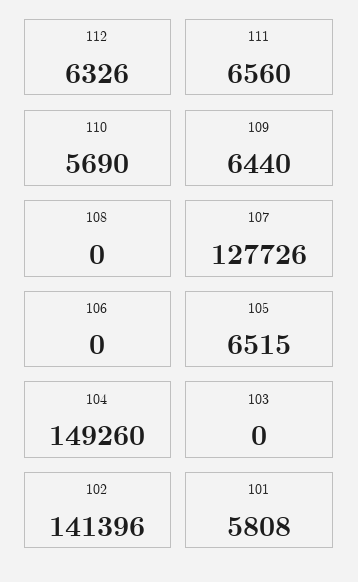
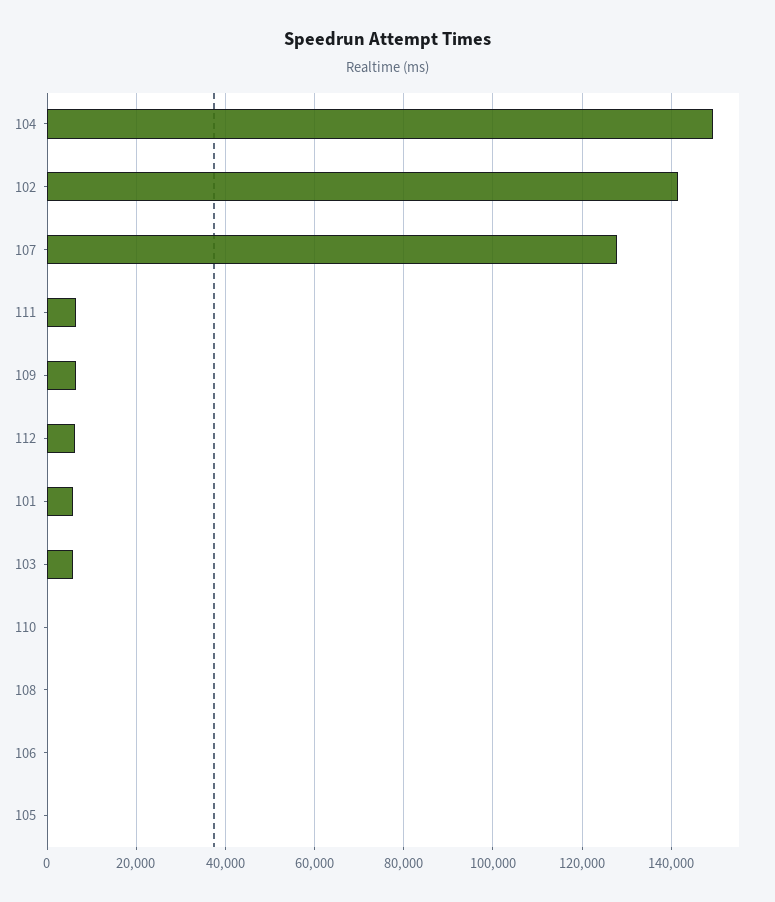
  {
    "112": 6326,
    "111": 6560,
-   "110": 5690,
+   "110": 0,
    "109": 6440,
    "108": 0,
    "107": 127726,
    "106": 0,
-   "105": 6515,
+   "105": 0,
    "104": 149260,
-   "103": 0,
+   "103": 6000,
    "102": 141396,
    "101": 5808
  }

